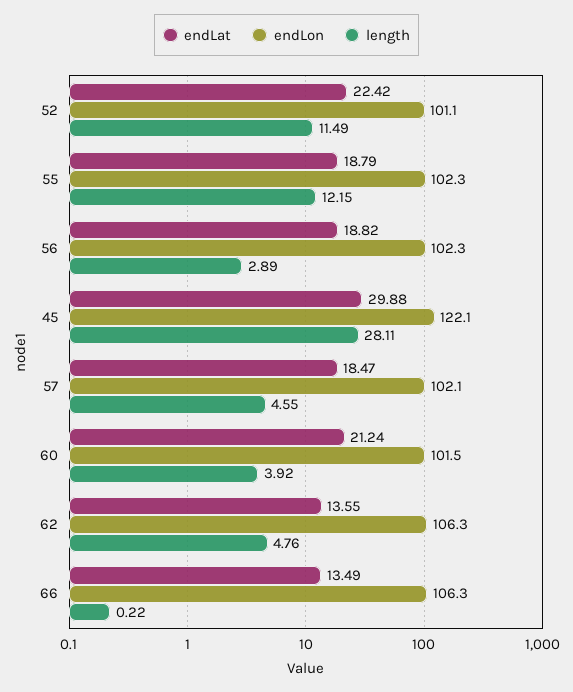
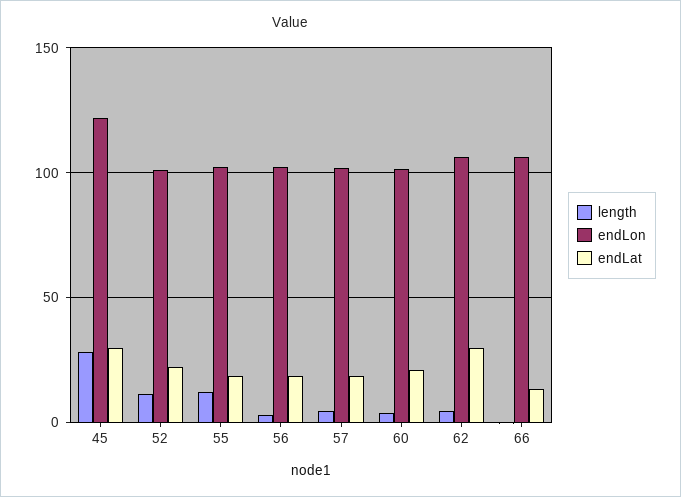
  {
    "endLat": {
      "52": 22.42,
      "55": 18.79,
      "56": 18.82,
      "45": 29.88,
      "57": 18.47,
      "60": 21.24,
-     "62": 13.55,
+     "62": 30,
      "66": 13.49
    },
    "endLon": {
      "52": 101.1,
      "55": 102.3,
      "56": 102.3,
      "45": 122.1,
      "57": 102.1,
      "60": 101.5,
      "62": 106.3,
      "66": 106.3
    },
    "length": {
      "52": 11.49,
      "55": 12.15,
      "56": 2.89,
      "45": 28.11,
      "57": 4.55,
      "60": 3.92,
      "62": 4.76,
      "66": 0.22
    }
  }

